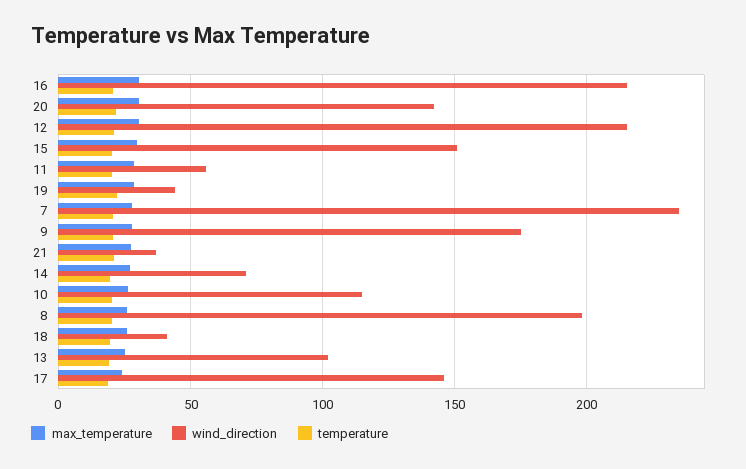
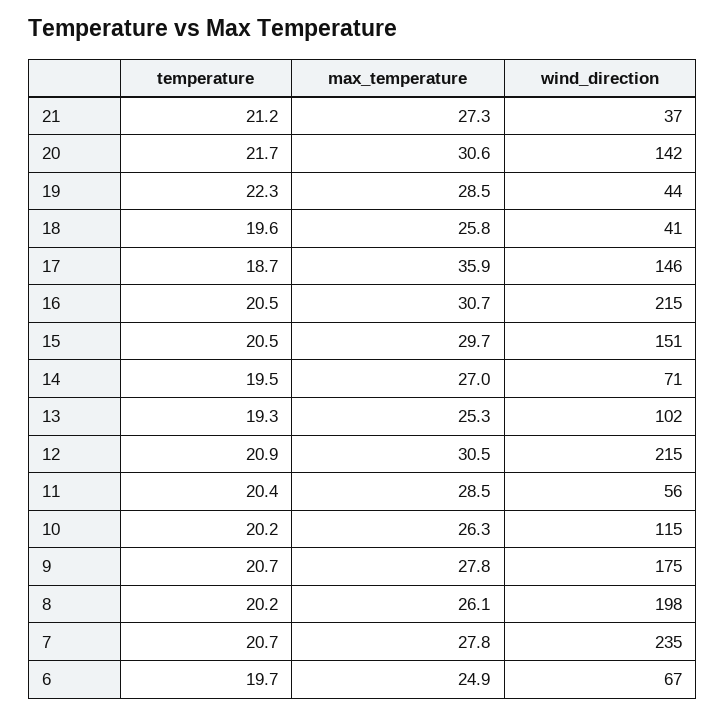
  {
    "max_temperature": {
      "16": 30.7,
      "20": 30.6,
      "12": 30.5,
      "15": 29.7,
      "11": 28.5,
      "19": 28.5,
      "7": 27.8,
      "9": 27.8,
      "21": 27.3,
      "14": 27,
      "10": 26.3,
      "8": 26.1,
      "18": 25.8,
      "13": 25.3,
-     "17": 25
+     "17": 35.9,
+     "6": 24.9
    },
    "wind_direction": {
      "16": 215,
      "20": 142,
      "12": 215,
      "15": 151,
      "11": 56,
      "19": 44,
      "7": 235,
      "9": 175,
      "21": 37,
      "14": 71,
      "10": 115,
      "8": 198,
      "18": 41,
      "13": 102,
-     "17": 146
+     "17": 146,
+     "6": 67
    },
    "temperature": {
      "16": 20.5,
      "20": 21.7,
      "12": 20.9,
      "15": 20.5,
      "11": 20.4,
      "19": 22.3,
      "7": 20.7,
      "9": 20.7,
      "21": 21.2,
      "14": 19.5,
      "10": 20.2,
      "8": 20.2,
      "18": 19.6,
      "13": 19.3,
-     "17": 18.7
+     "17": 18.7,
+     "6": 19.7
    }
  }

